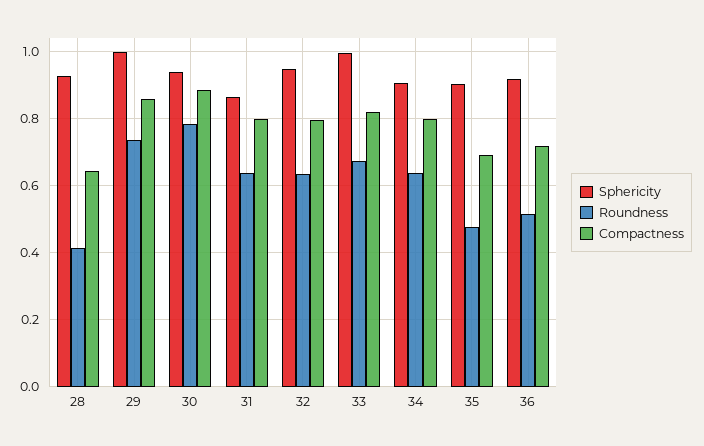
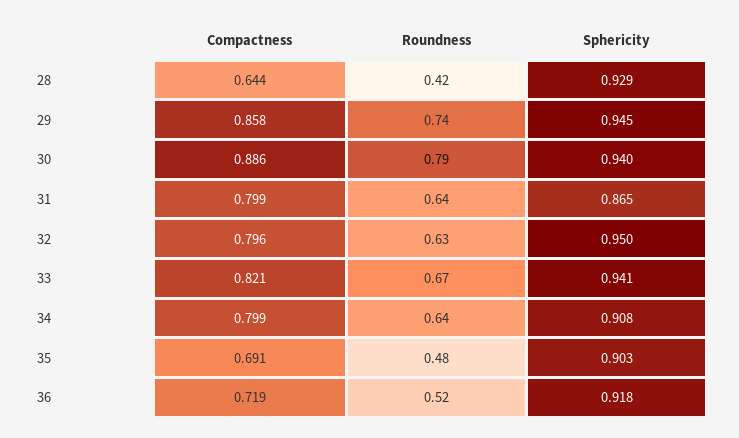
  {
    "Sphericity": {
      "28": 0.929,
-     "29": 1,
+     "29": 0.945,
      "30": 0.94,
      "31": 0.865,
      "32": 0.95,
-     "33": 1,
+     "33": 0.941,
      "34": 0.908,
      "35": 0.903,
      "36": 0.918
    },
    "Roundness": {
      "28": 0.42,
      "29": 0.74,
      "30": 0.79,
      "31": 0.64,
      "32": 0.63,
      "33": 0.67,
      "34": 0.64,
      "35": 0.48,
      "36": 0.52
    },
    "Compactness": {
      "28": 0.644,
      "29": 0.858,
      "30": 0.886,
      "31": 0.799,
      "32": 0.796,
      "33": 0.821,
      "34": 0.799,
      "35": 0.691,
      "36": 0.719
    }
  }

